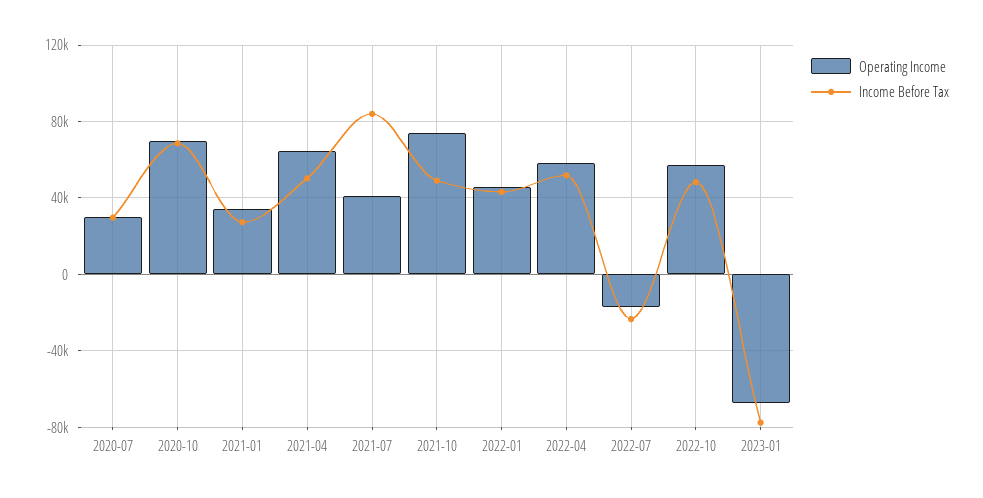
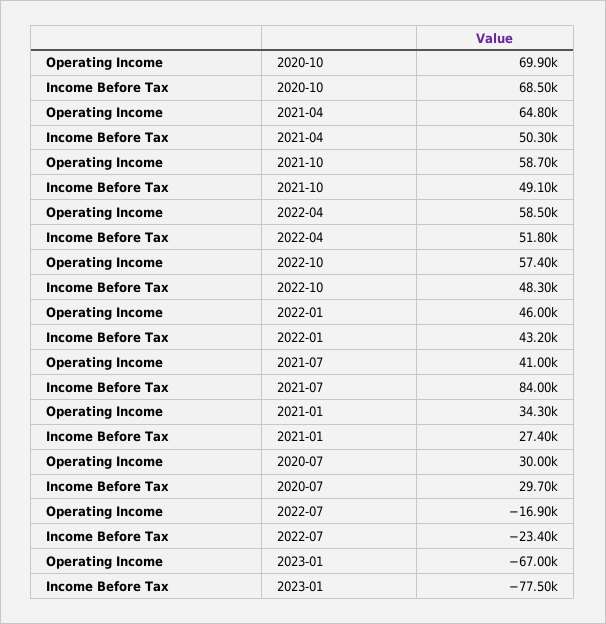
  {
    "Operating Income": {
      "2020-07": 30000,
      "2020-10": 69900,
      "2021-01": 34300,
      "2021-04": 64800,
      "2021-07": 41000,
-     "2021-10": 75000,
+     "2021-10": 58700,
      "2022-01": 46000,
      "2022-04": 58500,
      "2022-07": -16900,
      "2022-10": 57400,
      "2023-01": -67000
    },
    "Income Before Tax": {
      "2020-07": 29700,
      "2020-10": 68500,
      "2021-01": 27400,
      "2021-04": 50300,
      "2021-07": 84000,
      "2021-10": 49100,
      "2022-01": 43200,
      "2022-04": 51800,
      "2022-07": -23400,
      "2022-10": 48300,
      "2023-01": -77500
    }
  }

